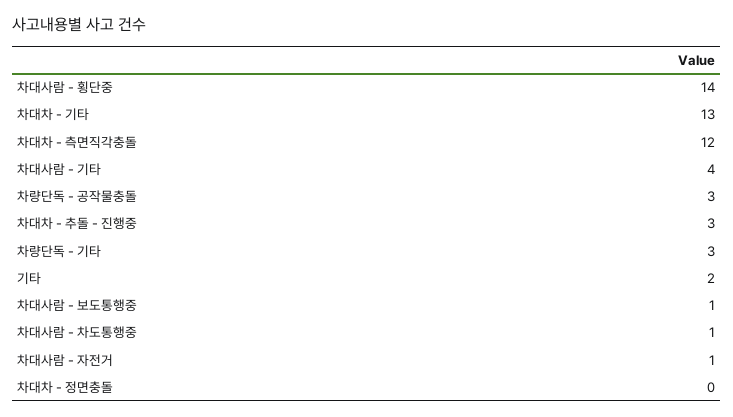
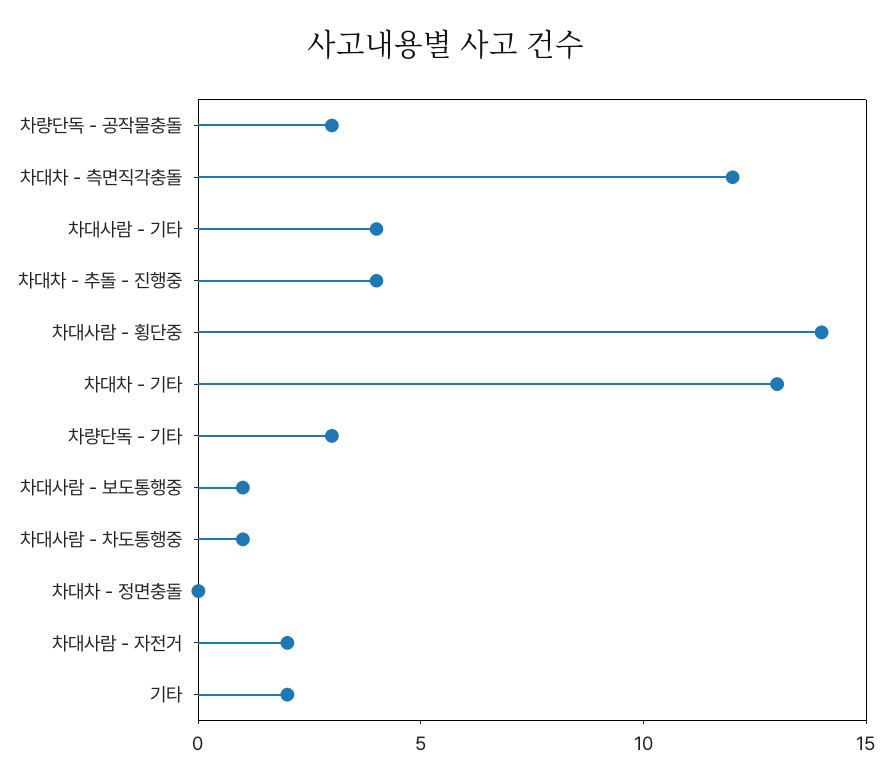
  {
    "차대사람 - 횡단중": 14,
    "차대차 - 기타": 13,
    "차대차 - 측면직각충돌": 12,
    "차대사람 - 기타": 4,
    "차량단독 - 공작물충돌": 3,
-   "차대차 - 추돌 - 진행중": 3,
+   "차대차 - 추돌 - 진행중": 4,
    "차량단독 - 기타": 3,
    "기타": 2,
    "차대사람 - 보도통행중": 1,
    "차대사람 - 차도통행중": 1,
-   "차대사람 - 자전거": 1,
+   "차대사람 - 자전거": 2,
    "차대차 - 정면충돌": 0
  }

